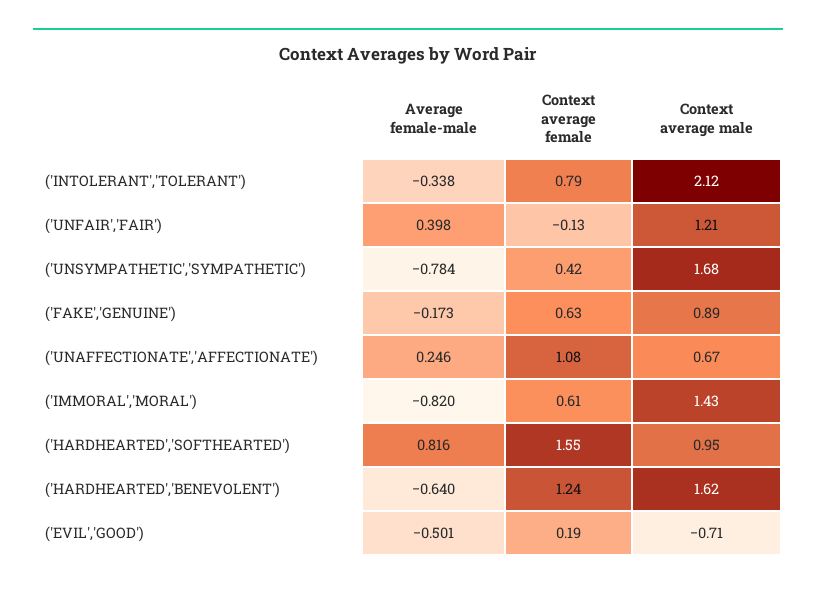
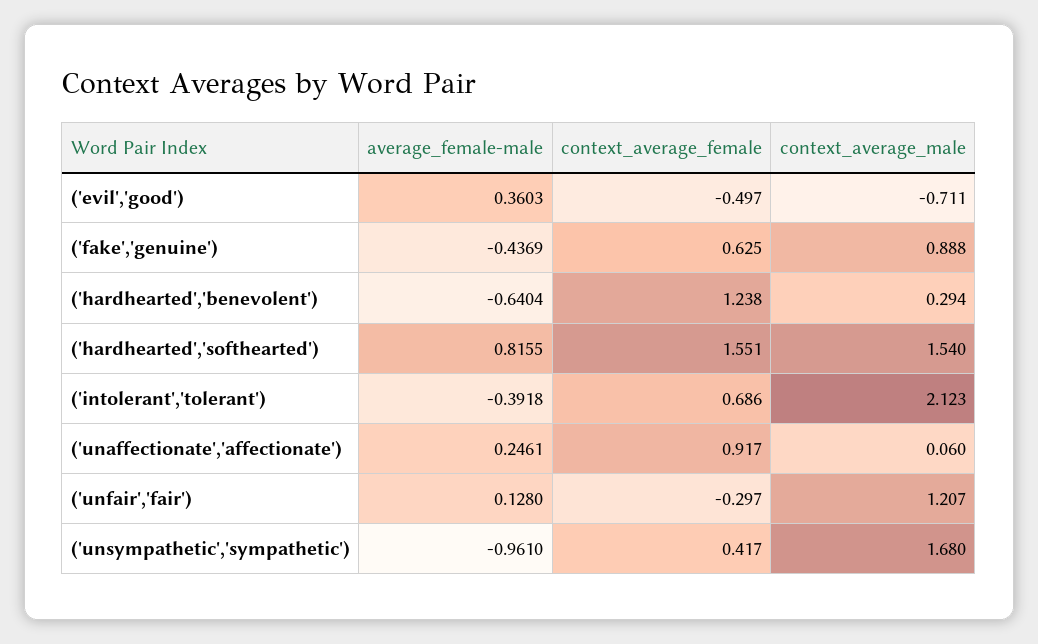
  {
    "Average female-male": {
-     "('INTOLERANT','TOLERANT')": -0.338,
+     "('INTOLERANT','TOLERANT')": -0.3918,
-     "('UNFAIR','FAIR')": 0.398,
+     "('UNFAIR','FAIR')": 0.128,
-     "('UNSYMPATHETIC','SYMPATHETIC')": -0.784,
+     "('UNSYMPATHETIC','SYMPATHETIC')": -0.961,
-     "('FAKE','GENUINE')": -0.173,
+     "('FAKE','GENUINE')": -0.4369,
      "('UNAFFECTIONATE','AFFECTIONATE')": 0.2461,
-     "('IMMORAL','MORAL')": -0.82,
      "('HARDHEARTED','SOFTHEARTED')": 0.8155,
      "('HARDHEARTED','BENEVOLENT')": -0.6404,
-     "('EVIL','GOOD')": -0.501
+     "('EVIL','GOOD')": 0.3603
    },
    "Context average female": {
-     "('INTOLERANT','TOLERANT')": 0.79,
+     "('INTOLERANT','TOLERANT')": 0.686,
-     "('UNFAIR','FAIR')": -0.13,
+     "('UNFAIR','FAIR')": -0.297,
      "('UNSYMPATHETIC','SYMPATHETIC')": 0.417,
      "('FAKE','GENUINE')": 0.625,
-     "('UNAFFECTIONATE','AFFECTIONATE')": 1.08,
+     "('UNAFFECTIONATE','AFFECTIONATE')": 0.917,
-     "('IMMORAL','MORAL')": 0.61,
      "('HARDHEARTED','SOFTHEARTED')": 1.551,
      "('HARDHEARTED','BENEVOLENT')": 1.238,
-     "('EVIL','GOOD')": 0.19
+     "('EVIL','GOOD')": -0.497
    },
    "Context average male": {
      "('INTOLERANT','TOLERANT')": 2.123,
      "('UNFAIR','FAIR')": 1.207,
      "('UNSYMPATHETIC','SYMPATHETIC')": 1.68,
      "('FAKE','GENUINE')": 0.888,
-     "('UNAFFECTIONATE','AFFECTIONATE')": 0.67,
+     "('UNAFFECTIONATE','AFFECTIONATE')": 0.06,
-     "('IMMORAL','MORAL')": 1.43,
-     "('HARDHEARTED','SOFTHEARTED')": 0.95,
+     "('HARDHEARTED','SOFTHEARTED')": 1.54,
-     "('HARDHEARTED','BENEVOLENT')": 1.62,
+     "('HARDHEARTED','BENEVOLENT')": 0.294,
      "('EVIL','GOOD')": -0.711
    }
  }

